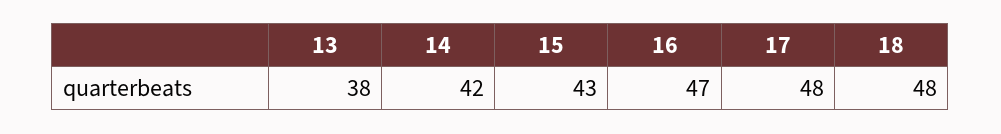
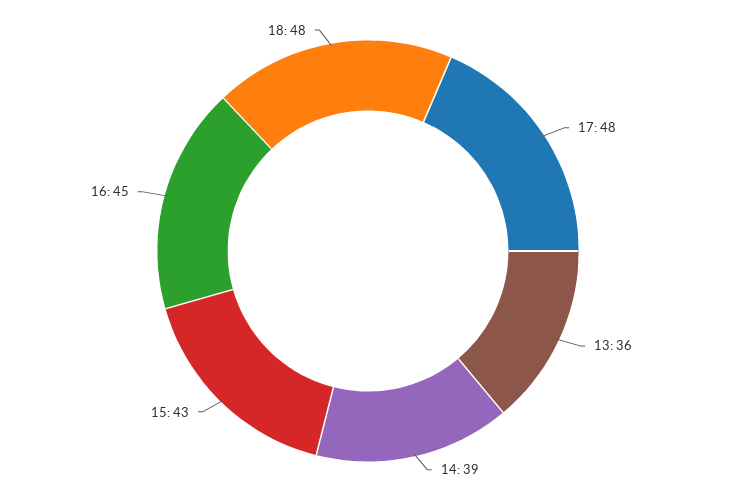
  {
-   "13": 38,
+   "13": 36,
-   "14": 42,
+   "14": 39,
    "15": 43,
-   "16": 47,
+   "16": 45,
    "17": 48,
    "18": 48
  }

